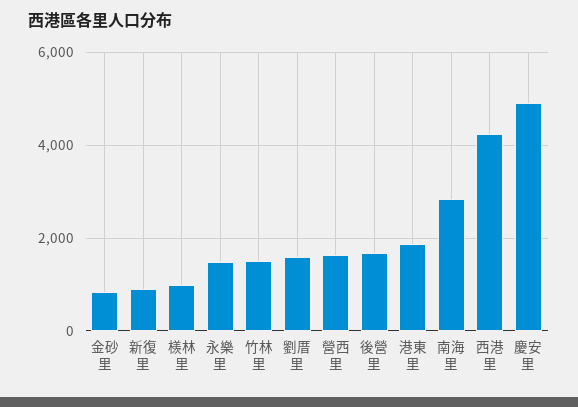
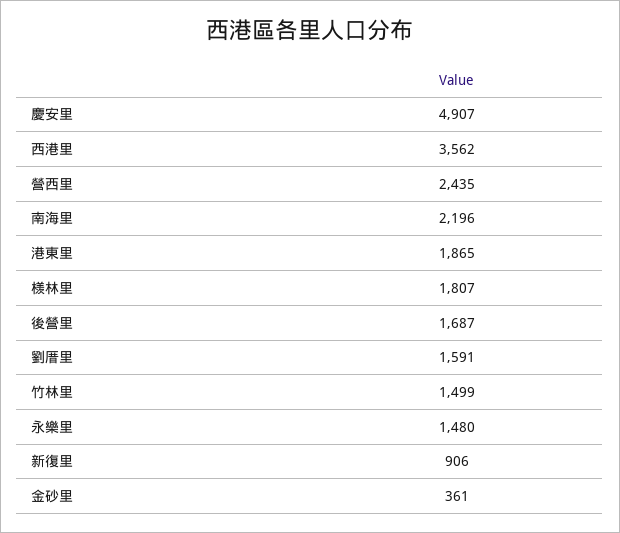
  {
-   "金砂里": 800,
+   "金砂里": 361,
    "新復里": 906,
-   "檨林里": 1000,
+   "檨林里": 1807,
    "永樂里": 1480,
    "竹林里": 1499,
    "劉厝里": 1591,
-   "營西里": 1600,
+   "營西里": 2435,
    "後營里": 1687,
    "港東里": 1865,
-   "南海里": 2800,
+   "南海里": 2196,
-   "西港里": 4200,
+   "西港里": 3562,
    "慶安里": 4907
  }

